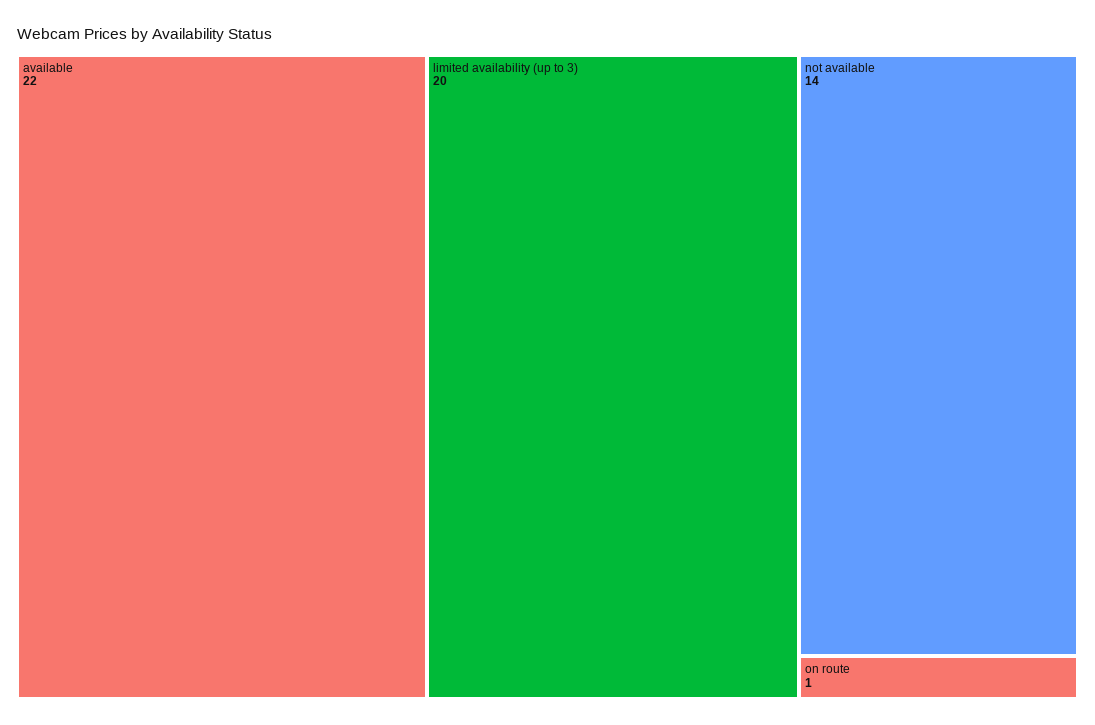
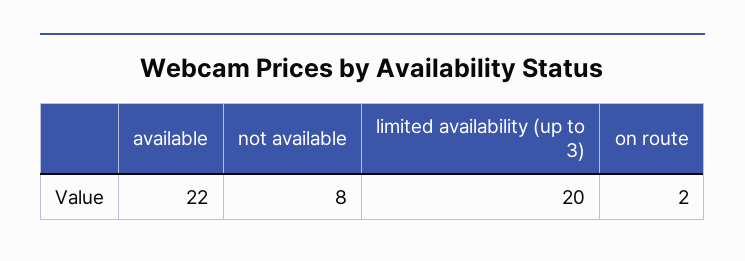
  {
    "available": 22,
    "limited availability (up to 3)": 20,
-   "not available": 14,
+   "not available": 8,
-   "on route": 1
+   "on route": 2
  }

